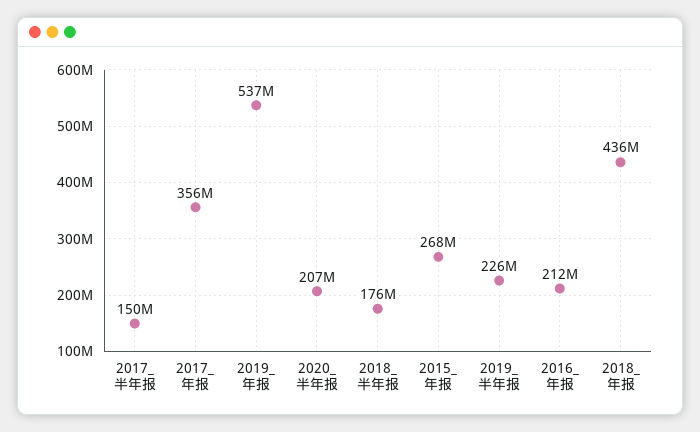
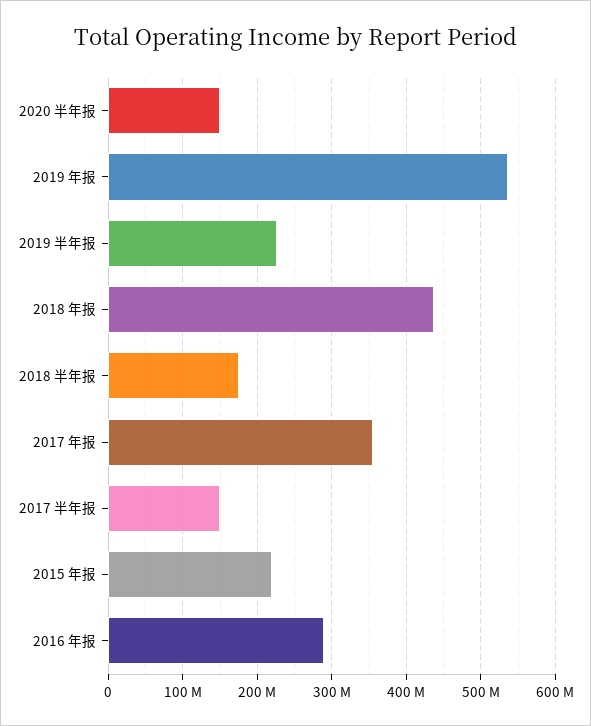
  {
    "2017_半年报": 150000000,
    "2017_年报": 356000000,
    "2019_年报": 537000000,
-   "2020_半年报": 207000000,
+   "2020_半年报": 150000000,
    "2018_半年报": 176000000,
-   "2015_年报": 268000000,
+   "2015_年报": 220000000,
    "2019_半年报": 226000000,
-   "2016_年报": 212000000,
+   "2016_年报": 290000000,
    "2018_年报": 436000000
  }

